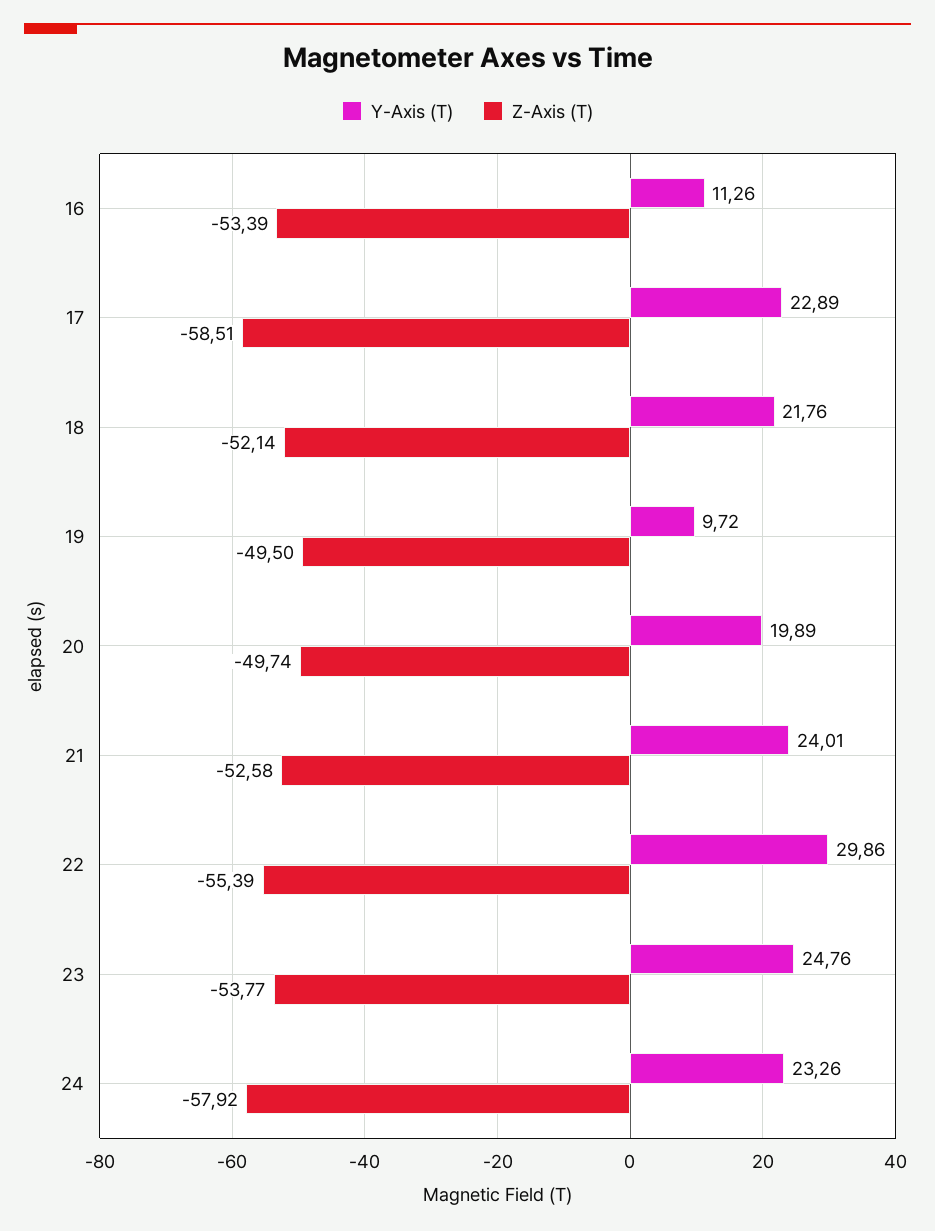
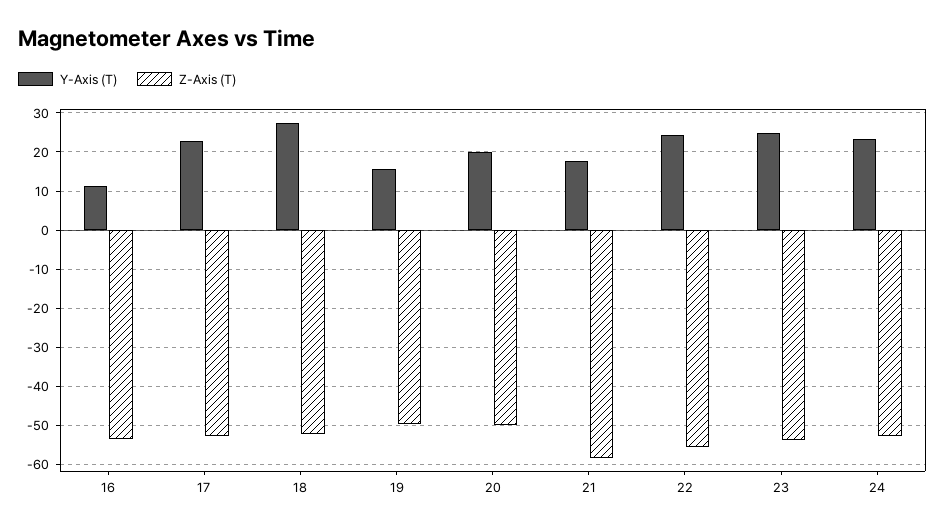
  {
    "Y-Axis (T)": {
      "16": 11.26,
      "17": 22.89,
-     "18": 21.76,
+     "18": 28,
-     "19": 9.72,
+     "19": 16,
      "20": 19.89,
-     "21": 24.01,
+     "21": 18,
-     "22": 29.86,
+     "22": 24,
      "23": 24.76,
      "24": 23.26
    },
    "Z-Axis (T)": {
      "16": -53.39,
-     "17": -58.51,
+     "17": -52,
      "18": -52.14,
      "19": -49.5,
      "20": -49.74,
-     "21": -52.58,
+     "21": -58,
      "22": -55.39,
      "23": -53.77,
-     "24": -57.92
+     "24": -52
    }
  }

